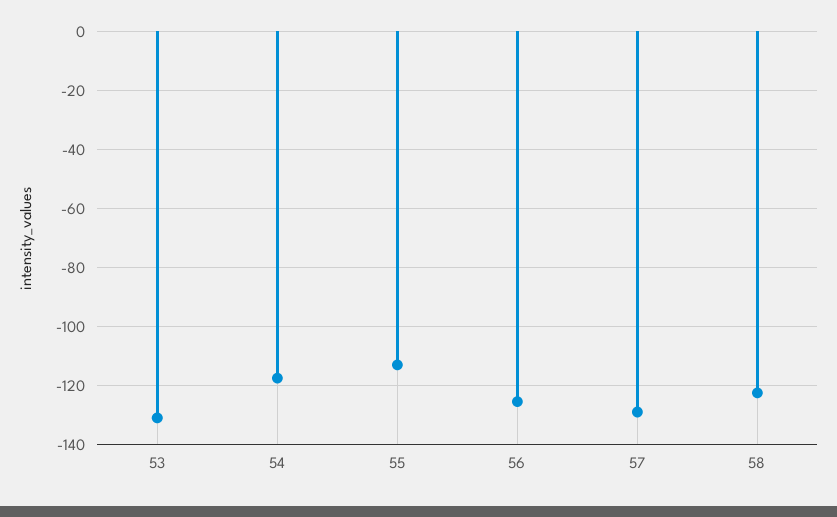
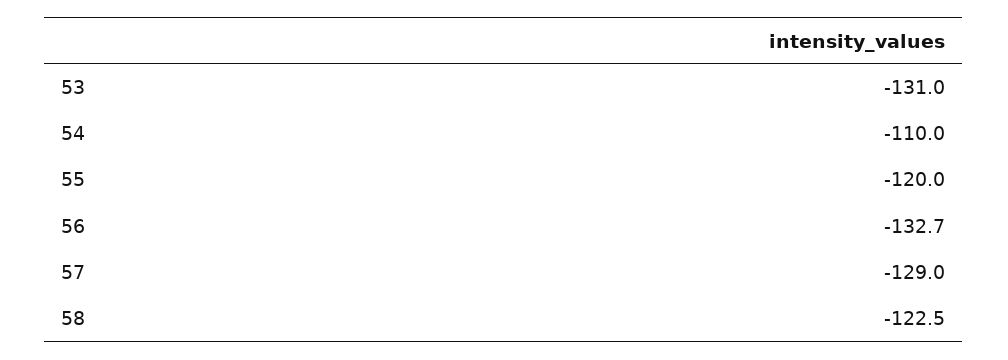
  {
    "53": -131,
-   "54": -117.5,
+   "54": -110,
-   "55": -112.5,
+   "55": -120,
-   "56": -125,
+   "56": -132.7,
    "57": -129,
    "58": -122.5
  }

